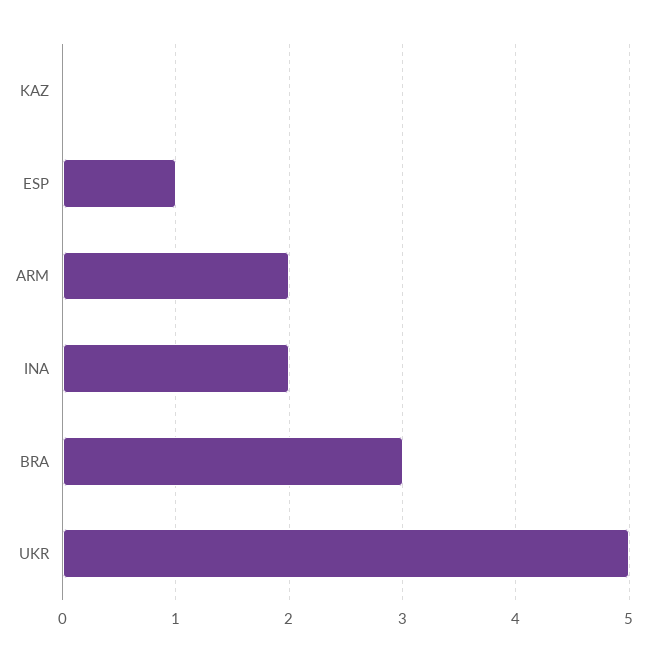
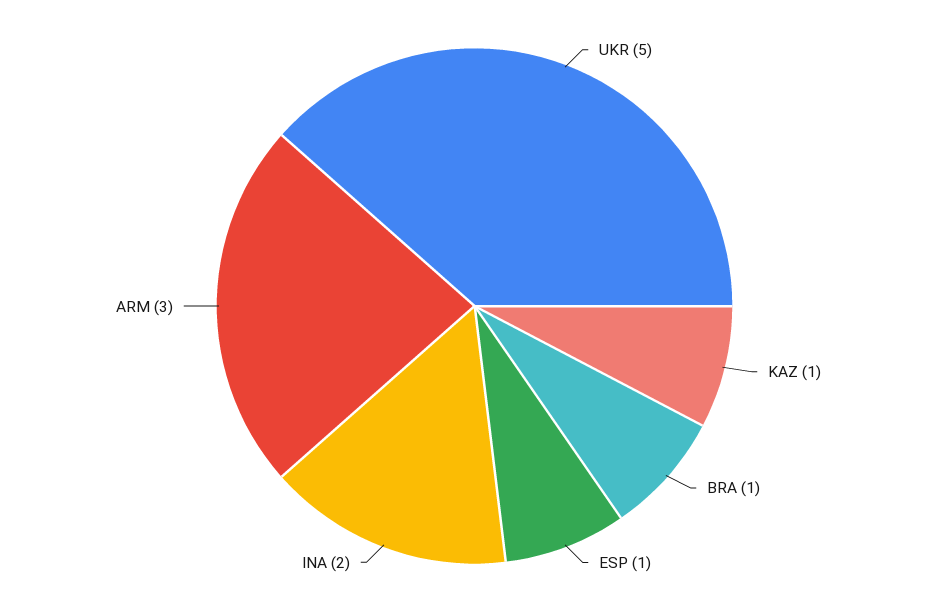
  {
-   "KAZ": 0,
+   "KAZ": 1,
    "ESP": 1,
-   "ARM": 2,
+   "ARM": 3,
    "INA": 2,
-   "BRA": 3,
+   "BRA": 1,
    "UKR": 5
  }

